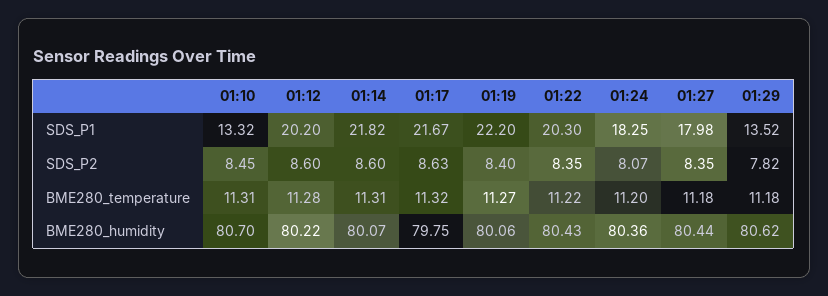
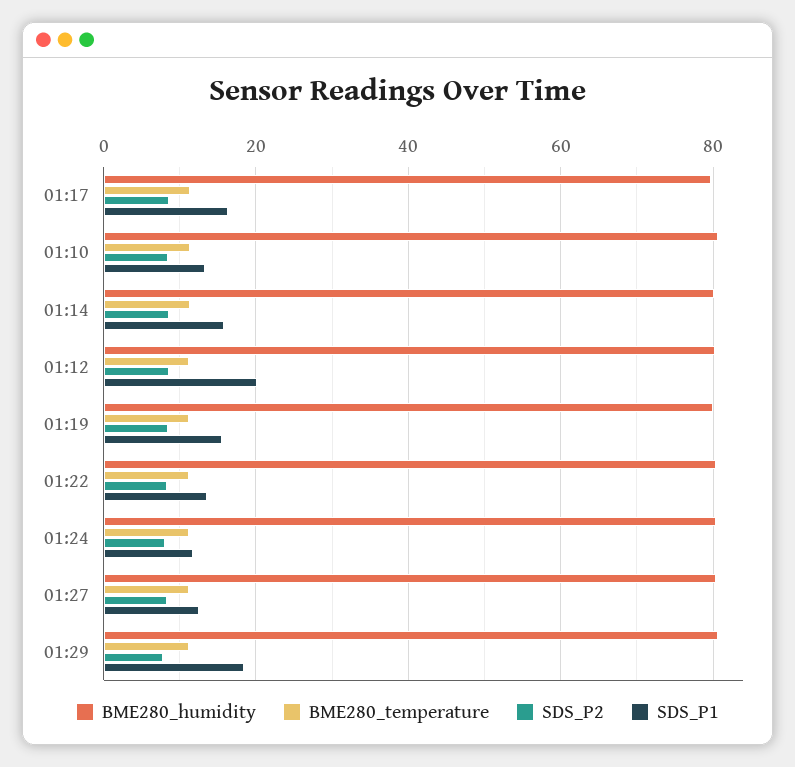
  {
    "SDS_P1": {
      "01:10": 13.32,
      "01:12": 20.2,
-     "01:14": 21.82,
+     "01:14": 16,
-     "01:17": 21.67,
+     "01:17": 16,
-     "01:19": 22.2,
+     "01:19": 16,
-     "01:22": 20.3,
+     "01:22": 14,
-     "01:24": 18.25,
+     "01:24": 12,
-     "01:27": 17.98,
+     "01:27": 12,
-     "01:29": 13.52
+     "01:29": 18
    },
    "SDS_P2": {
      "01:10": 8.45,
      "01:12": 8.6,
      "01:14": 8.6,
      "01:17": 8.63,
      "01:19": 8.4,
      "01:22": 8.35,
      "01:24": 8.07,
      "01:27": 8.35,
      "01:29": 7.82
    },
    "BME280_temperature": {
      "01:10": 11.31,
      "01:12": 11.28,
      "01:14": 11.31,
      "01:17": 11.32,
      "01:19": 11.27,
      "01:22": 11.22,
      "01:24": 11.2,
      "01:27": 11.18,
      "01:29": 11.18
    },
    "BME280_humidity": {
      "01:10": 80.7,
      "01:12": 80.22,
      "01:14": 80.07,
      "01:17": 79.75,
      "01:19": 80.06,
      "01:22": 80.43,
      "01:24": 80.36,
      "01:27": 80.44,
      "01:29": 80.62
    }
  }

